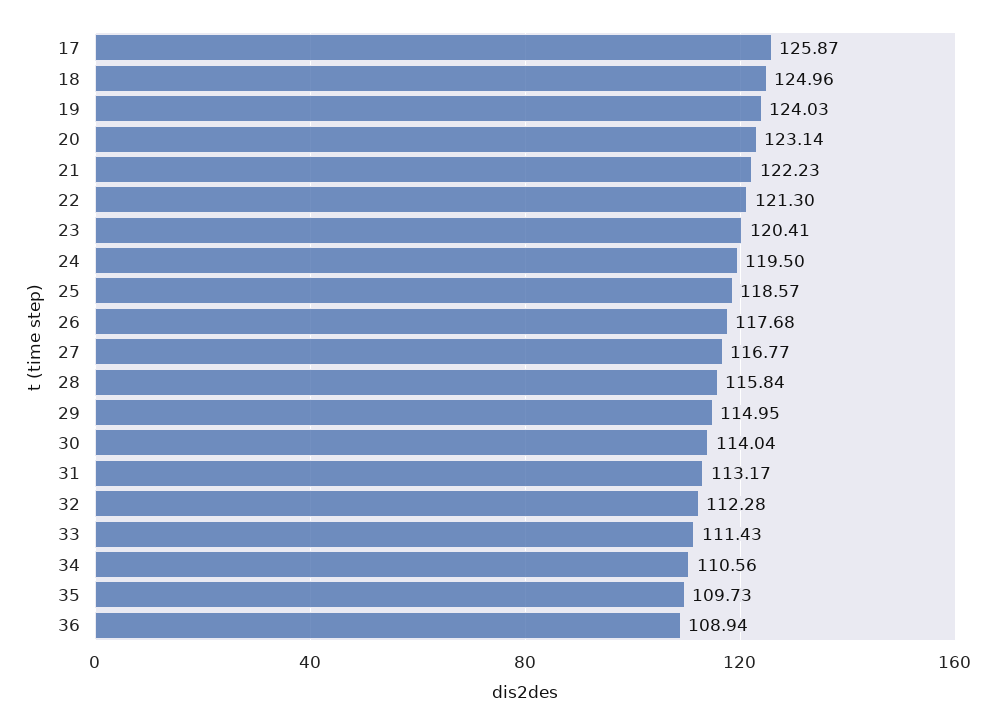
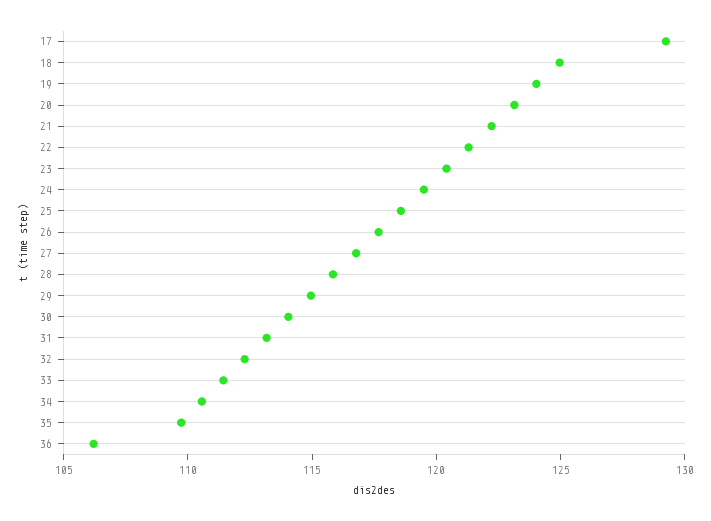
  {
-   "17": 125.87,
+   "17": 129,
    "18": 124.96,
    "19": 124.03,
    "20": 123.14,
    "21": 122.23,
    "22": 121.3,
    "23": 120.41,
    "24": 119.5,
    "25": 118.57,
    "26": 117.68,
    "27": 116.77,
    "28": 115.84,
    "29": 114.95,
    "30": 114.04,
    "31": 113.17,
    "32": 112.28,
    "33": 111.43,
    "34": 110.56,
    "35": 109.73,
-   "36": 108.94
+   "36": 106
  }

